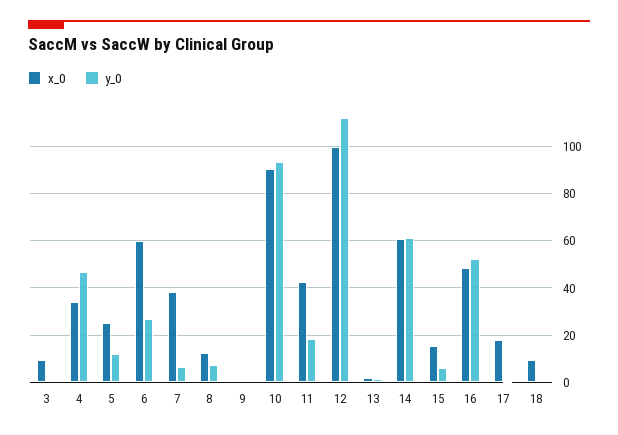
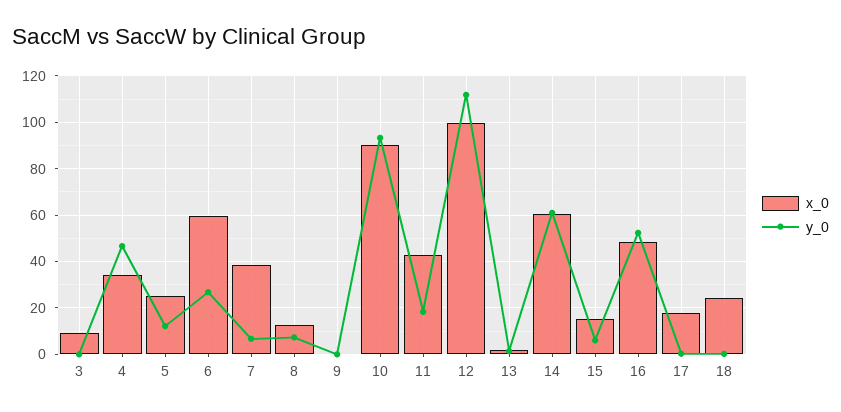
  {
    "x_0": {
      "3": 10,
      "4": 35,
      "5": 25,
      "6": 60,
      "7": 40,
      "8": 15,
      "9": 0,
      "10": 90,
      "11": 45,
      "12": 100,
      "13": 0,
      "14": 60,
      "15": 15,
      "16": 50,
      "17": 20,
-     "18": 10
+     "18": 25
    },
    "y_0": {
      "3": 0,
      "4": 45,
      "5": 10,
      "6": 25,
      "7": 5,
      "8": 5,
      "9": 0,
      "10": 95,
      "11": 20,
      "12": 110,
      "13": 0,
      "14": 60,
      "15": 5,
      "16": 50,
      "17": 0,
      "18": 0
    }
  }

